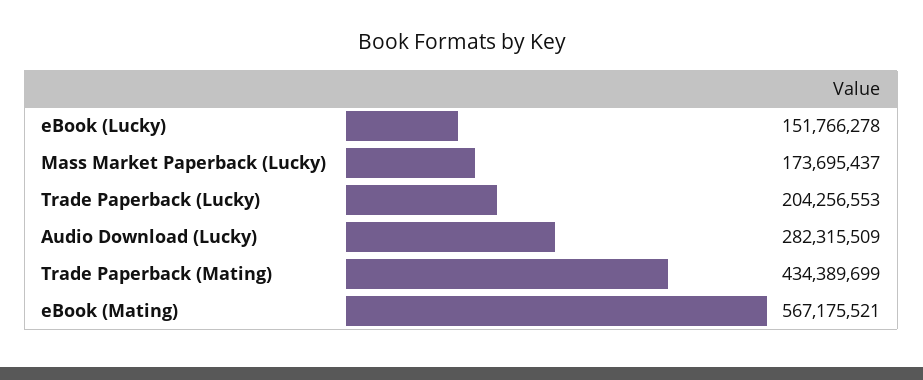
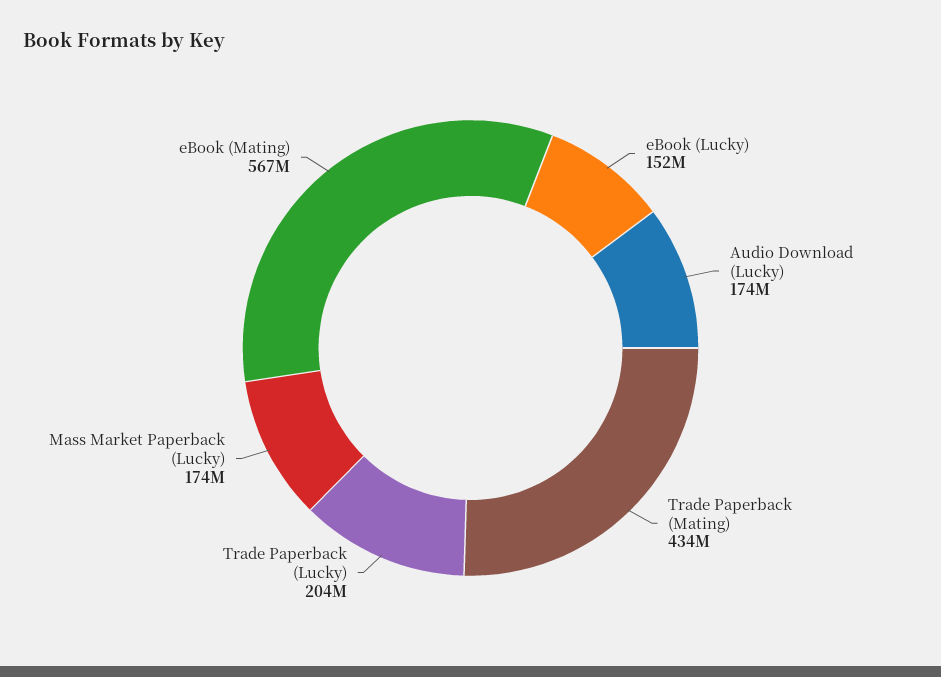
  {
    "eBook (Lucky)": 151766278,
    "Mass Market Paperback (Lucky)": 173695437,
    "Trade Paperback (Lucky)": 204256553,
-   "Audio Download (Lucky)": 282315509,
+   "Audio Download (Lucky)": 174000000,
    "Trade Paperback (Mating)": 434389699,
    "eBook (Mating)": 567175521
  }

